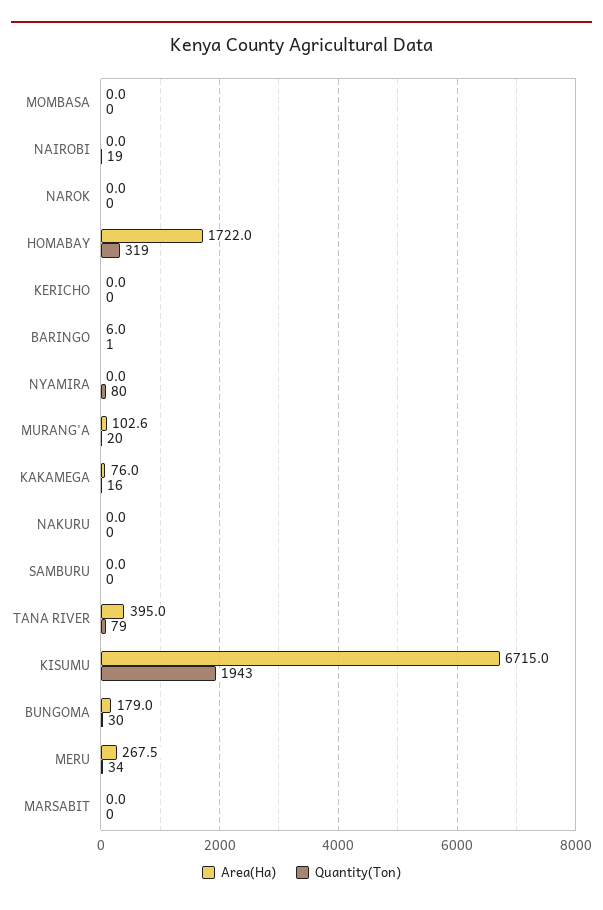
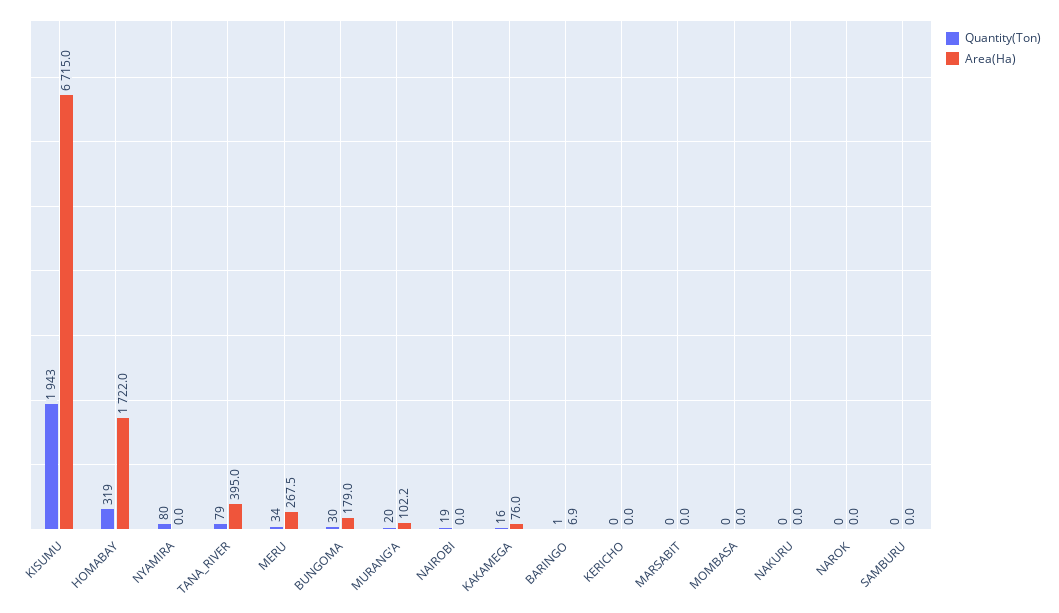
  {
    "Area(Ha)": {
      "MOMBASA": 0,
      "NAIROBI": 0,
      "NAROK": 0,
      "HOMABAY": 1722,
      "KERICHO": 0,
-     "BARINGO": 6,
+     "BARINGO": 6.9,
      "NYAMIRA": 0,
-     "MURANG'A": 102.6,
+     "MURANG'A": 102.2,
      "KAKAMEGA": 76,
      "NAKURU": 0,
      "SAMBURU": 0,
      "TANA RIVER": 395,
      "KISUMU": 6715,
      "BUNGOMA": 179,
      "MERU": 267.5,
      "MARSABIT": 0
    },
    "Quantity(Ton)": {
      "MOMBASA": 0,
      "NAIROBI": 19,
      "NAROK": 0,
      "HOMABAY": 319,
      "KERICHO": 0,
      "BARINGO": 1,
      "NYAMIRA": 80,
      "MURANG'A": 20,
      "KAKAMEGA": 16,
      "NAKURU": 0,
      "SAMBURU": 0,
      "TANA RIVER": 79,
      "KISUMU": 1943,
      "BUNGOMA": 30,
      "MERU": 34,
      "MARSABIT": 0
    }
  }

